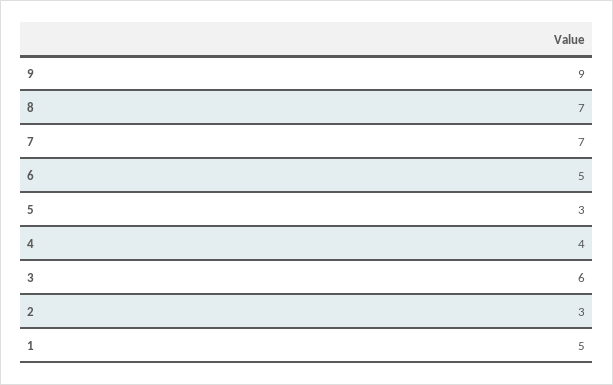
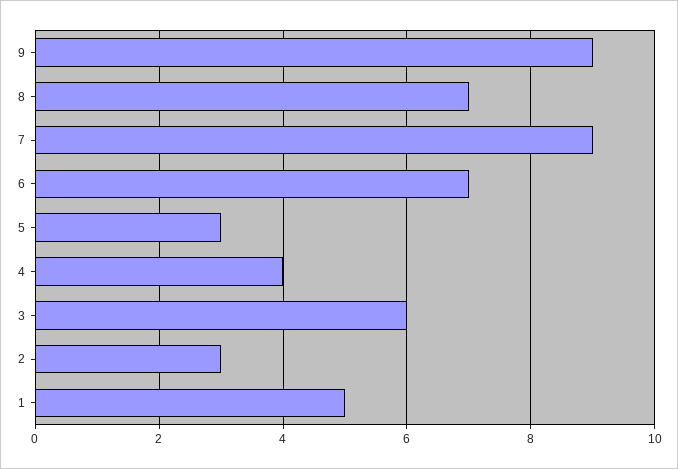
  {
    "9": 9,
    "8": 7,
-   "7": 7,
+   "7": 9,
-   "6": 5,
+   "6": 7,
    "5": 3,
    "4": 4,
    "3": 6,
    "2": 3,
    "1": 5
  }

